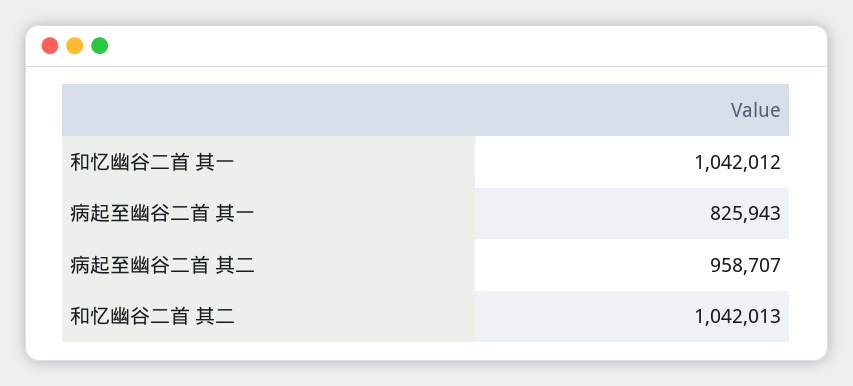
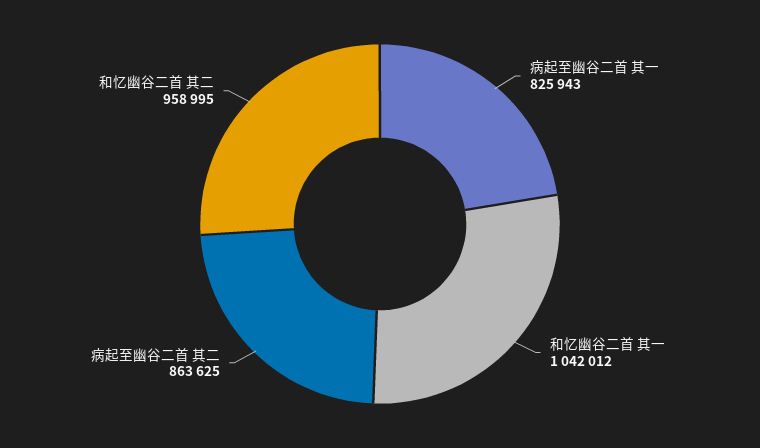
  {
    "和忆幽谷二首 其一": 1042012,
    "病起至幽谷二首 其一": 825943,
-   "病起至幽谷二首 其二": 958707,
+   "病起至幽谷二首 其二": 863625,
-   "和忆幽谷二首 其二": 1042013
+   "和忆幽谷二首 其二": 958995
  }

